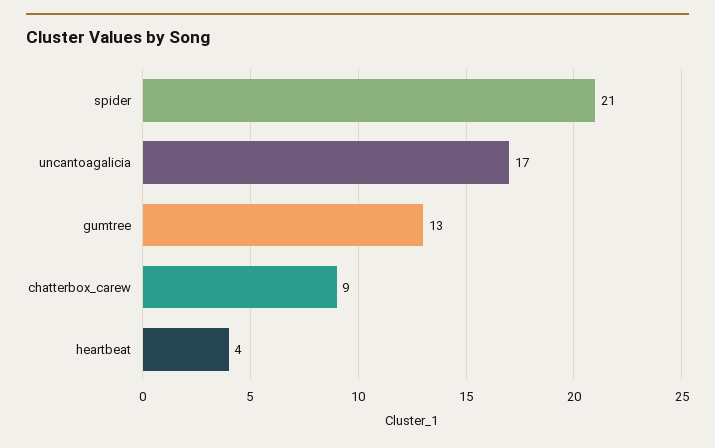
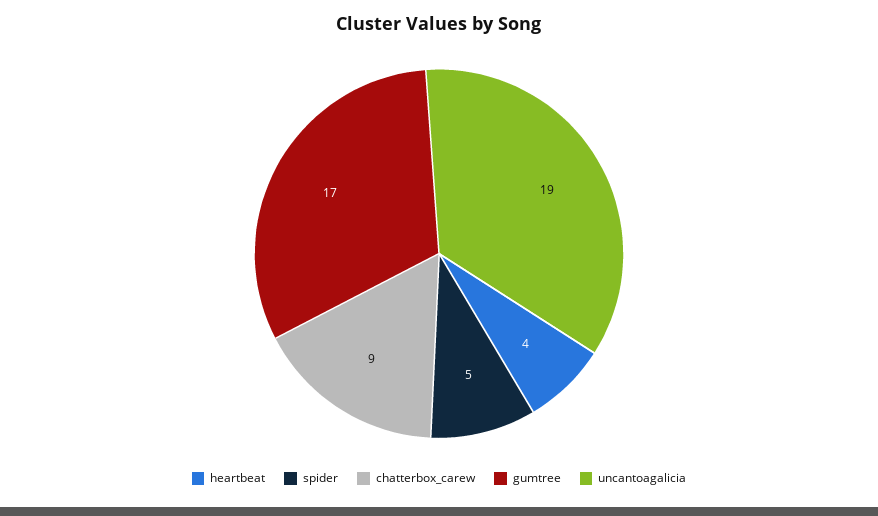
  {
-   "spider": 21,
+   "spider": 5,
-   "uncantoagalicia": 17,
+   "uncantoagalicia": 19,
-   "gumtree": 13,
+   "gumtree": 17,
    "chatterbox_carew": 9,
    "heartbeat": 4
  }

